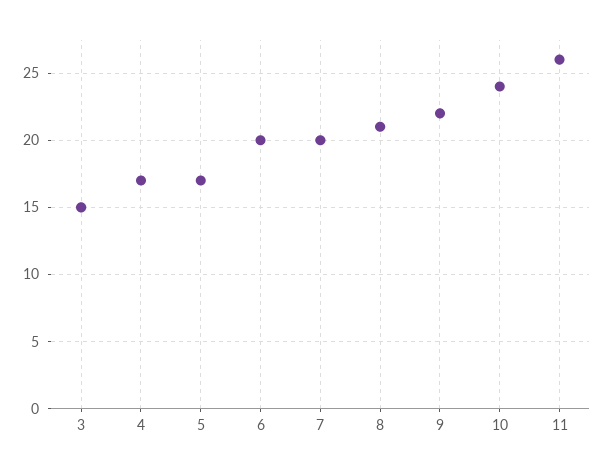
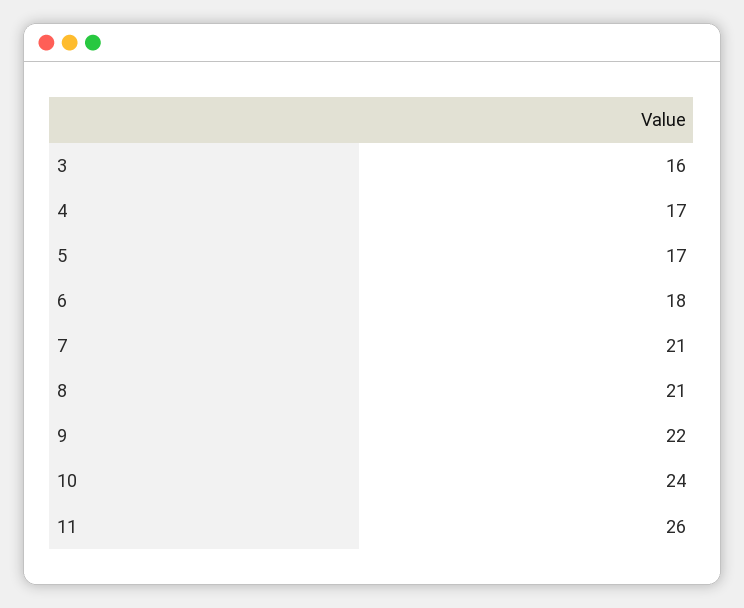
  {
-   "3": 15,
+   "3": 16,
    "4": 17,
    "5": 17,
-   "6": 20,
+   "6": 18,
-   "7": 20,
+   "7": 21,
    "8": 21,
    "9": 22,
    "10": 24,
    "11": 26
  }

